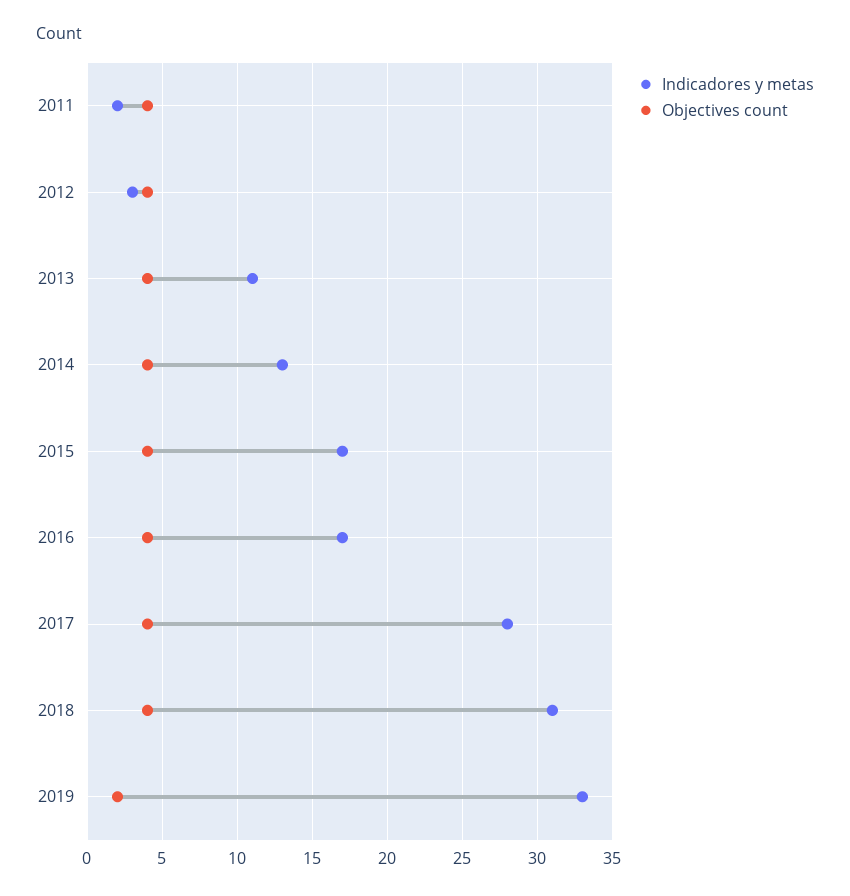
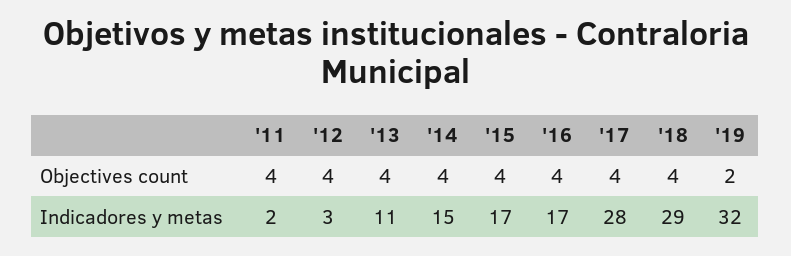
  {
    "Indicadores y metas": {
      "2011": 2,
      "2012": 3,
      "2013": 11,
-     "2014": 13,
+     "2014": 15,
      "2015": 17,
      "2016": 17,
      "2017": 28,
-     "2018": 31,
+     "2018": 29,
-     "2019": 33
+     "2019": 32
    },
    "Objectives count": {
      "2011": 4,
      "2012": 4,
      "2013": 4,
      "2014": 4,
      "2015": 4,
      "2016": 4,
      "2017": 4,
      "2018": 4,
      "2019": 2
    }
  }

